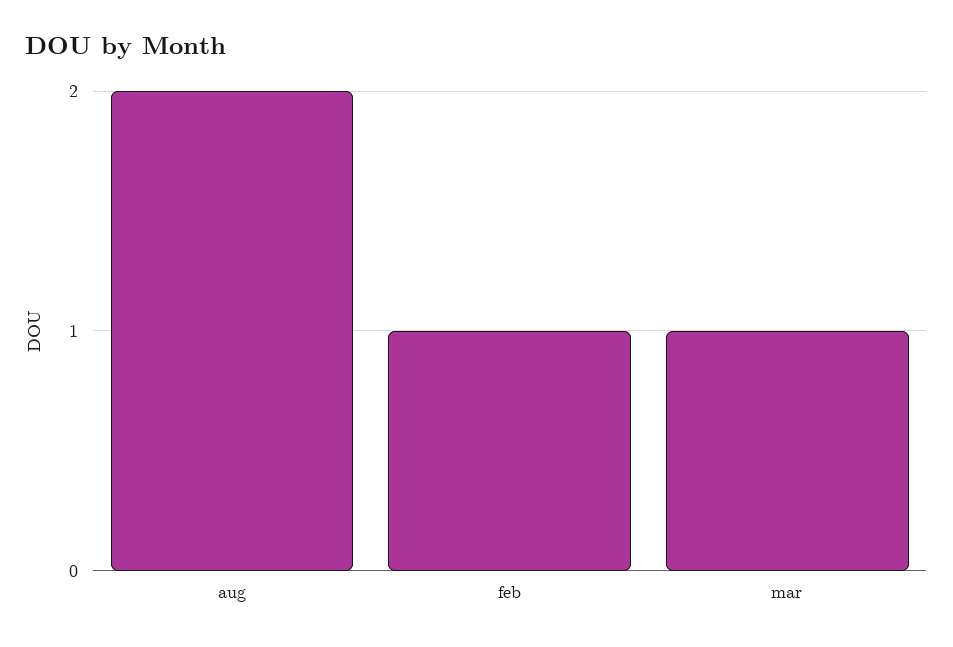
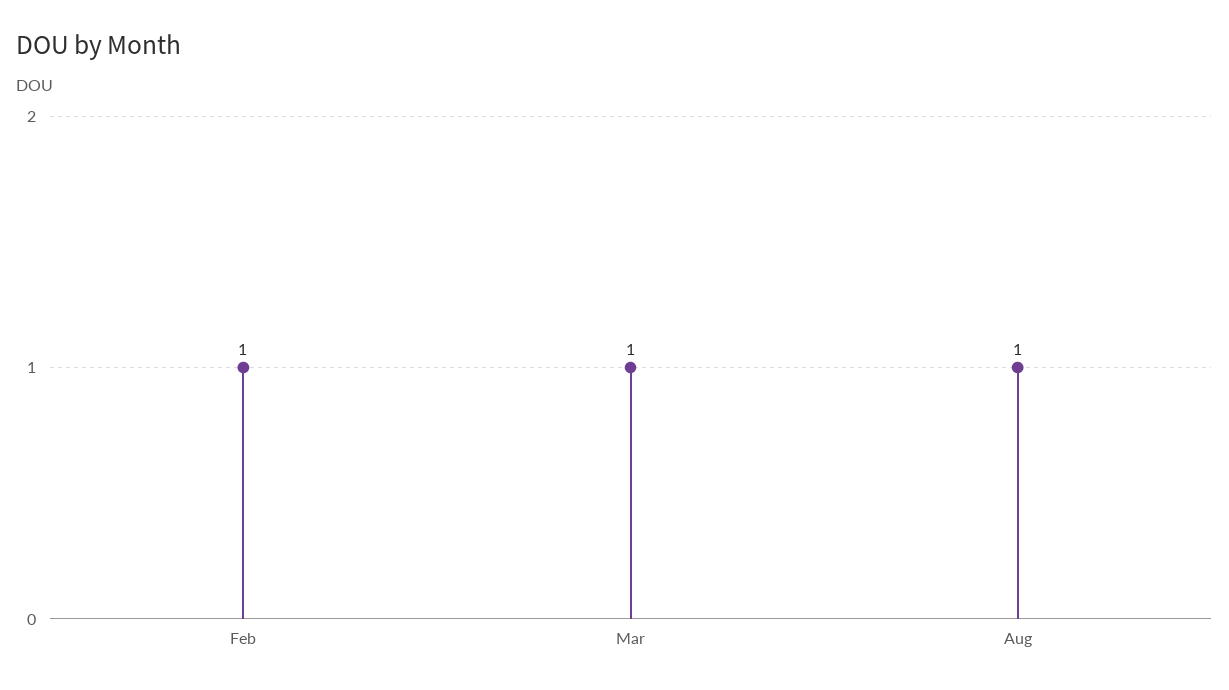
  {
-   "aug": 2,
+   "aug": 1,
    "feb": 1,
    "mar": 1
  }

